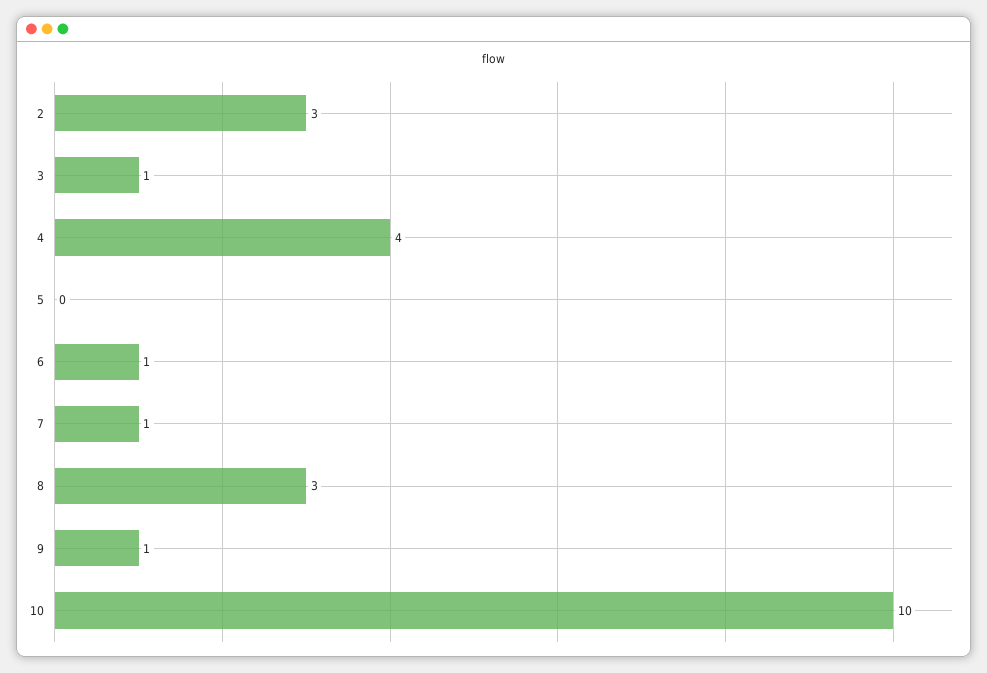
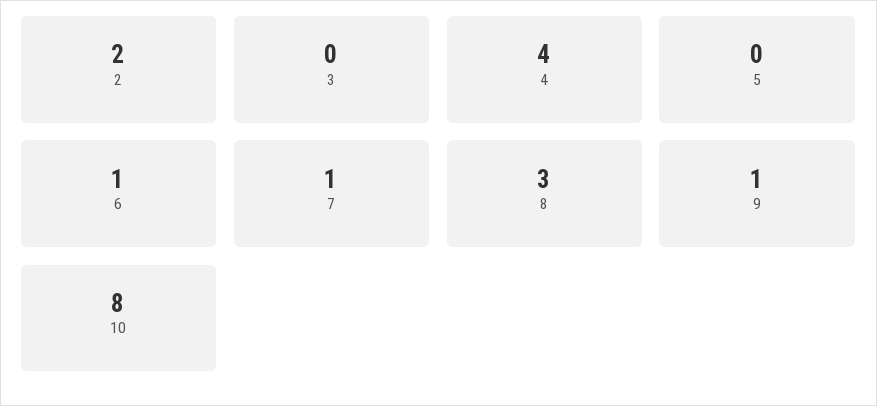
  {
-   "2": 3,
+   "2": 2,
-   "3": 1,
+   "3": 0,
    "4": 4,
    "5": 0,
    "6": 1,
    "7": 1,
    "8": 3,
    "9": 1,
-   "10": 10
+   "10": 8
  }

